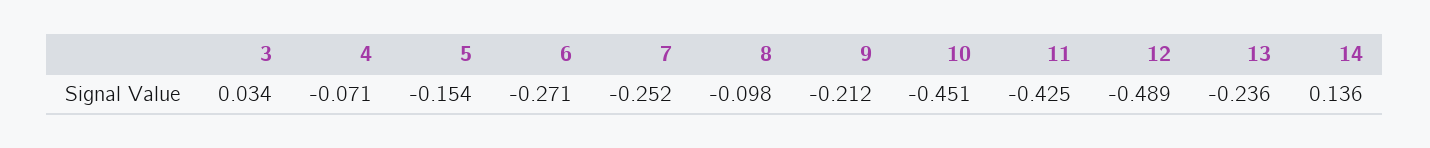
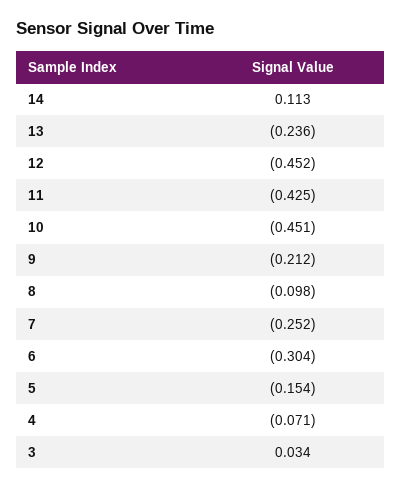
  {
    "3": 0.034,
    "4": -0.071,
    "5": -0.154,
-   "6": -0.271,
+   "6": -0.304,
    "7": -0.252,
    "8": -0.098,
    "9": -0.212,
    "10": -0.451,
    "11": -0.425,
-   "12": -0.489,
+   "12": -0.452,
    "13": -0.236,
-   "14": 0.136
+   "14": 0.113
  }

